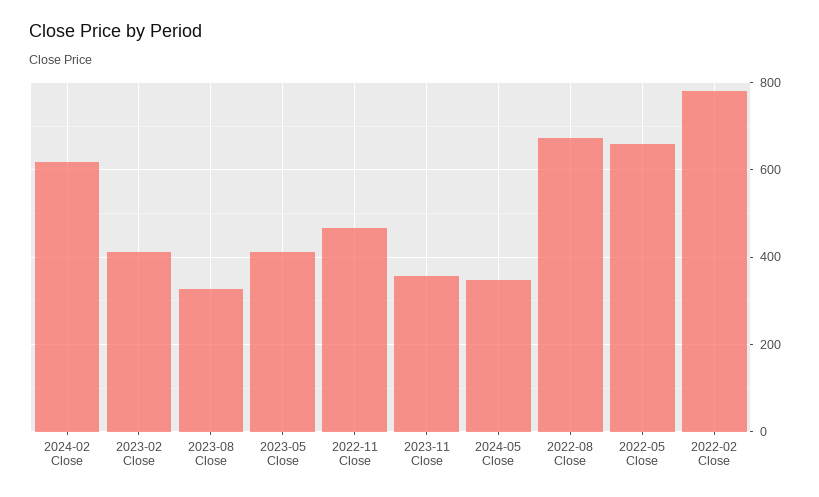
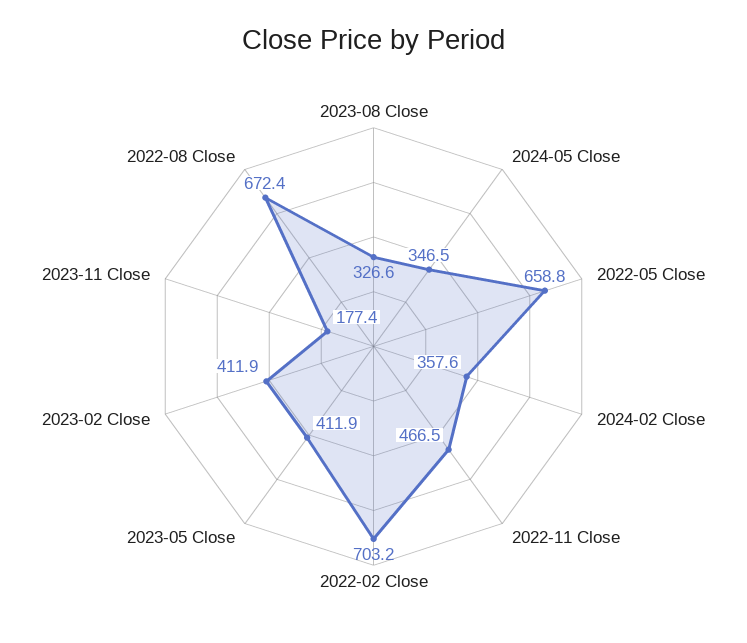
  {
-   "2024-02 Close": 620,
+   "2024-02 Close": 357.6,
    "2023-02 Close": 411.9,
    "2023-08 Close": 326.6,
    "2023-05 Close": 411.9,
    "2022-11 Close": 466.5,
-   "2023-11 Close": 360,
+   "2023-11 Close": 177.4,
    "2024-05 Close": 346.5,
    "2022-08 Close": 672.4,
    "2022-05 Close": 658.8,
-   "2022-02 Close": 780
+   "2022-02 Close": 703.2
  }

